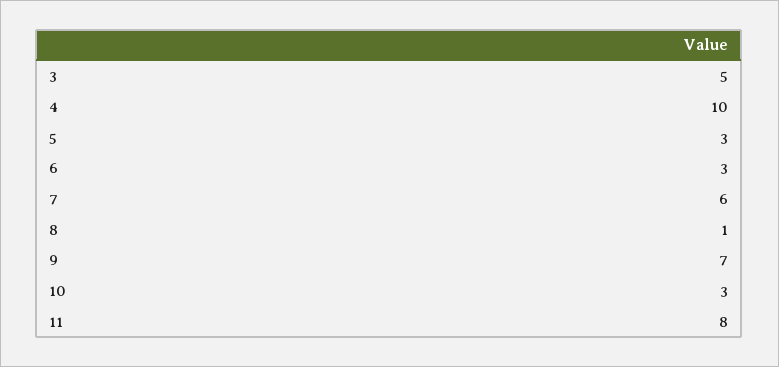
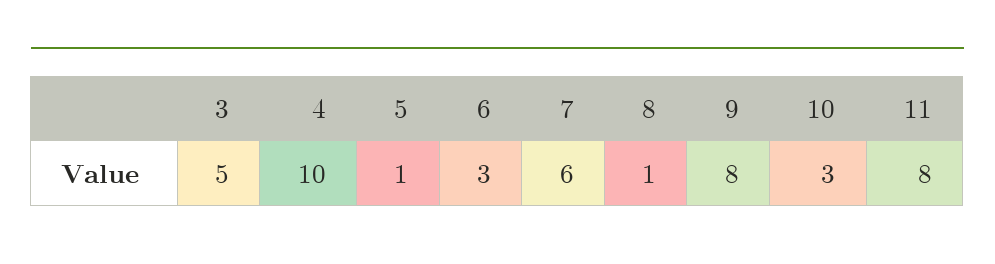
  {
    "3": 5,
    "4": 10,
-   "5": 3,
+   "5": 1,
    "6": 3,
    "7": 6,
    "8": 1,
-   "9": 7,
+   "9": 8,
    "10": 3,
    "11": 8
  }

